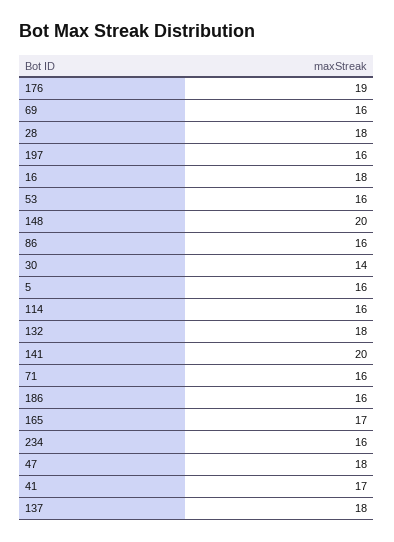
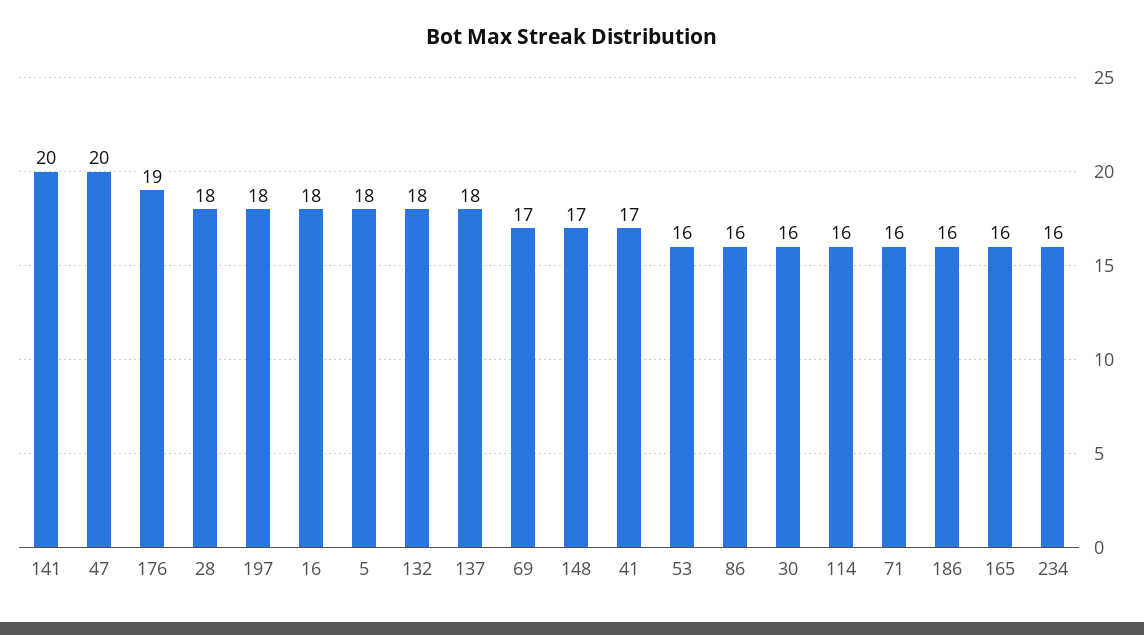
  {
    "176": 19,
-   "69": 16,
+   "69": 17,
    "28": 18,
-   "197": 16,
+   "197": 18,
    "16": 18,
    "53": 16,
-   "148": 20,
+   "148": 17,
    "86": 16,
-   "30": 14,
+   "30": 16,
-   "5": 16,
+   "5": 18,
    "114": 16,
    "132": 18,
    "141": 20,
    "71": 16,
    "186": 16,
-   "165": 17,
+   "165": 16,
    "234": 16,
-   "47": 18,
+   "47": 20,
    "41": 17,
    "137": 18
  }

